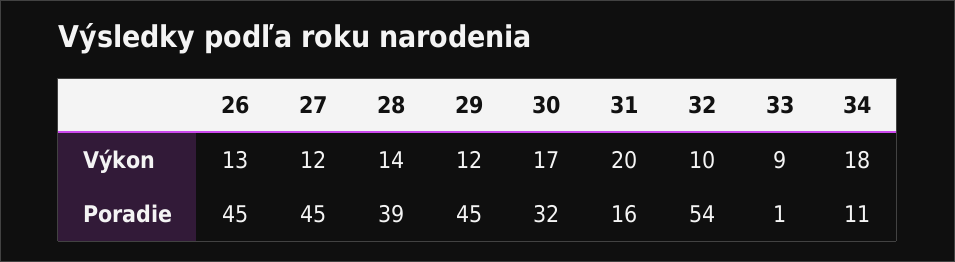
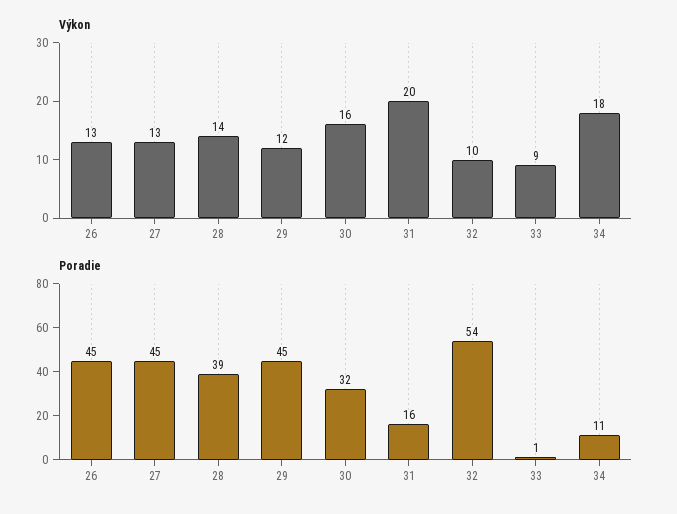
  {
    "Výkon": {
      "26": 13,
-     "27": 12,
+     "27": 13,
      "28": 14,
      "29": 12,
-     "30": 17,
+     "30": 16,
      "31": 20,
      "32": 10,
      "33": 9,
      "34": 18
    },
    "Poradie": {
      "26": 45,
      "27": 45,
      "28": 39,
      "29": 45,
      "30": 32,
      "31": 16,
      "32": 54,
      "33": 1,
      "34": 11
    }
  }

